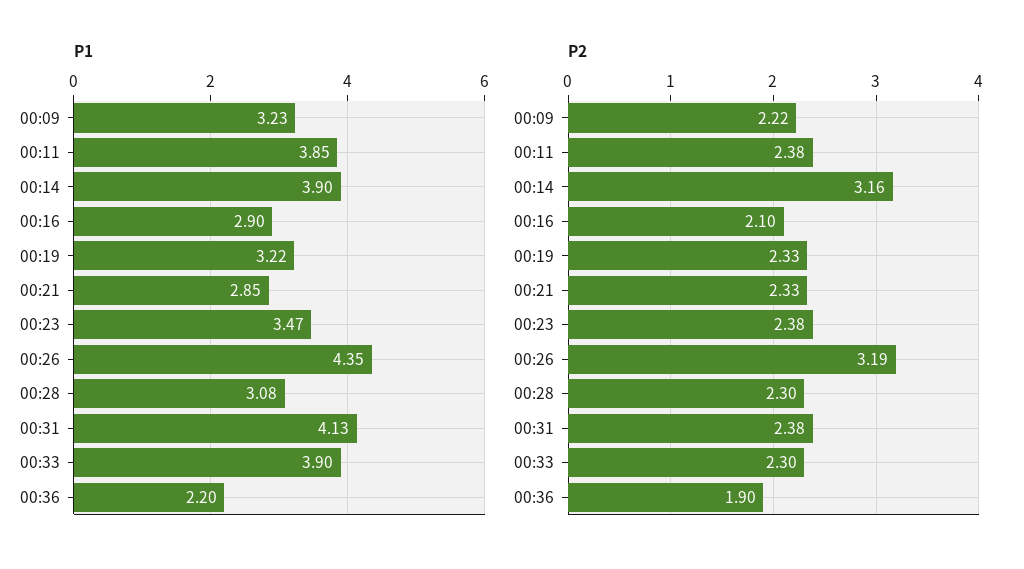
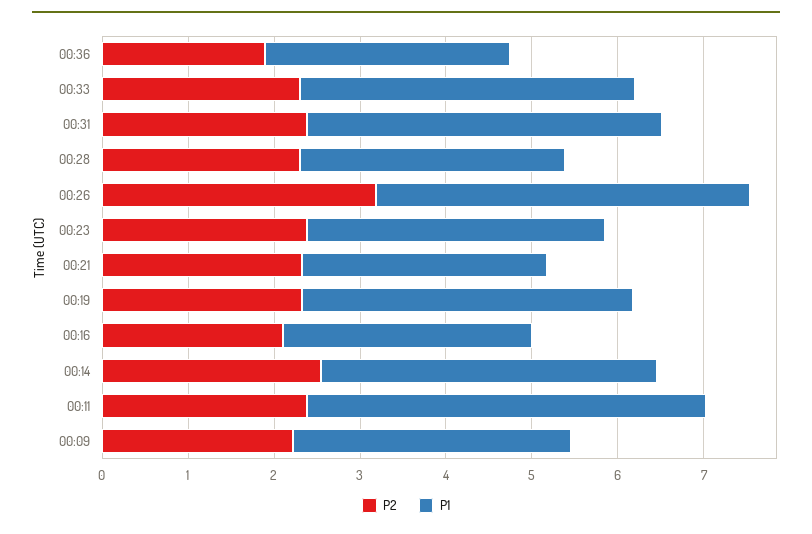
  {
    "P1": {
      "00:09": 3.23,
-     "00:11": 3.85,
+     "00:11": 4.6,
      "00:14": 3.9,
      "00:16": 2.9,
-     "00:19": 3.22,
+     "00:19": 3.8,
      "00:21": 2.85,
      "00:23": 3.47,
      "00:26": 4.35,
      "00:28": 3.08,
      "00:31": 4.13,
      "00:33": 3.9,
-     "00:36": 2.2
+     "00:36": 2.8
    },
    "P2": {
      "00:09": 2.22,
      "00:11": 2.38,
-     "00:14": 3.16,
+     "00:14": 2.6,
      "00:16": 2.1,
      "00:19": 2.33,
      "00:21": 2.33,
      "00:23": 2.38,
      "00:26": 3.19,
      "00:28": 2.3,
      "00:31": 2.38,
      "00:33": 2.3,
      "00:36": 1.9
    }
  }

